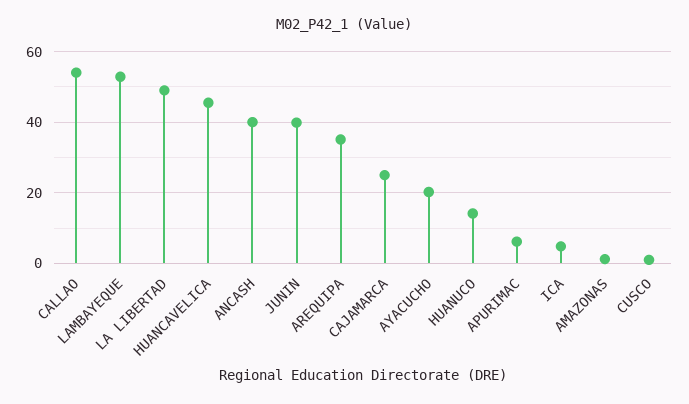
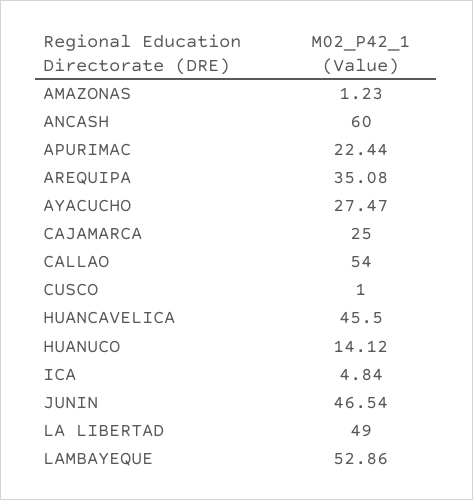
  {
    "CALLAO": 54,
    "LAMBAYEQUE": 52.86,
    "LA LIBERTAD": 49,
    "HUANCAVELICA": 45.5,
-   "ANCASH": 40,
+   "ANCASH": 60,
-   "JUNIN": 40,
+   "JUNIN": 46.54,
    "AREQUIPA": 35.08,
    "CAJAMARCA": 25,
-   "AYACUCHO": 20,
+   "AYACUCHO": 27.47,
    "HUANUCO": 14.12,
-   "APURIMAC": 6,
+   "APURIMAC": 22.44,
    "ICA": 4.84,
    "AMAZONAS": 1.23,
    "CUSCO": 1
  }

